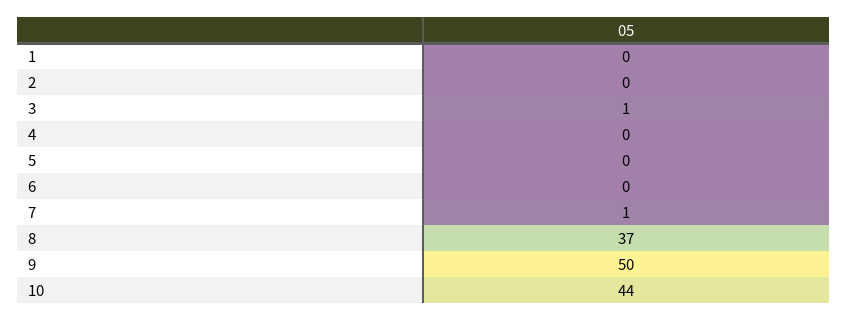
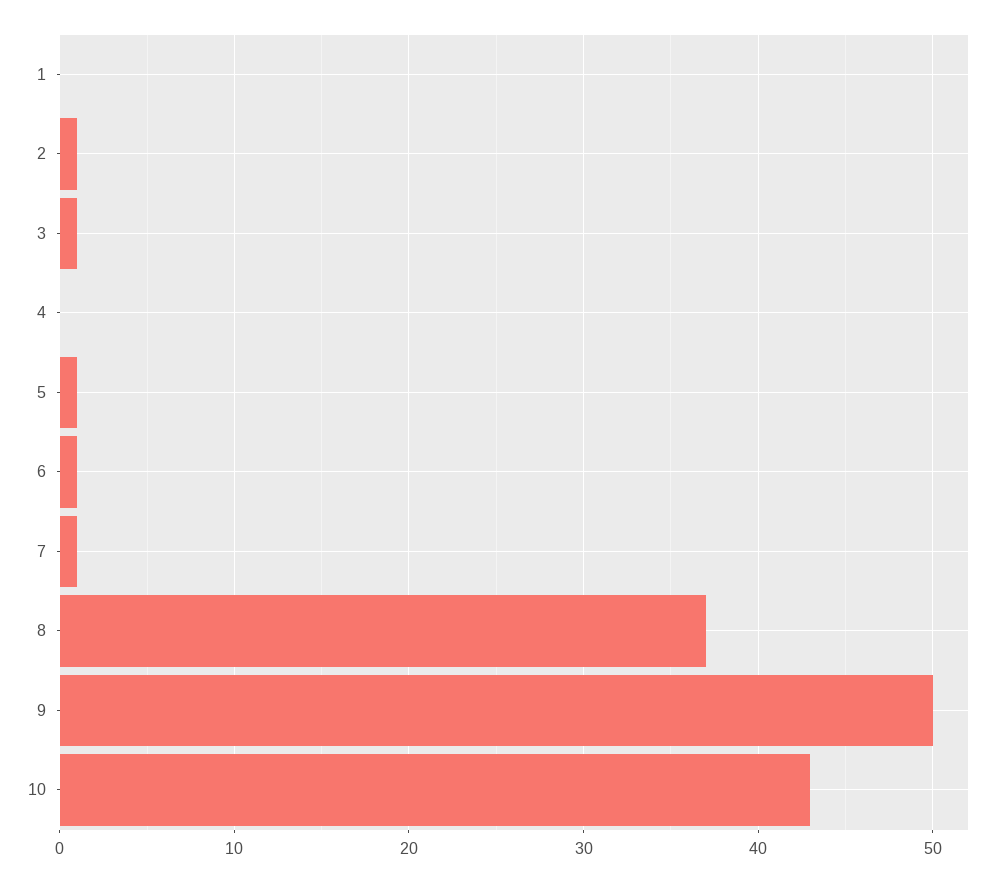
  {
    "1": 0,
-   "2": 0,
+   "2": 1,
    "3": 1,
    "4": 0,
-   "5": 0,
+   "5": 1,
-   "6": 0,
+   "6": 1,
    "7": 1,
    "8": 37,
    "9": 50,
-   "10": 44
+   "10": 43
  }

